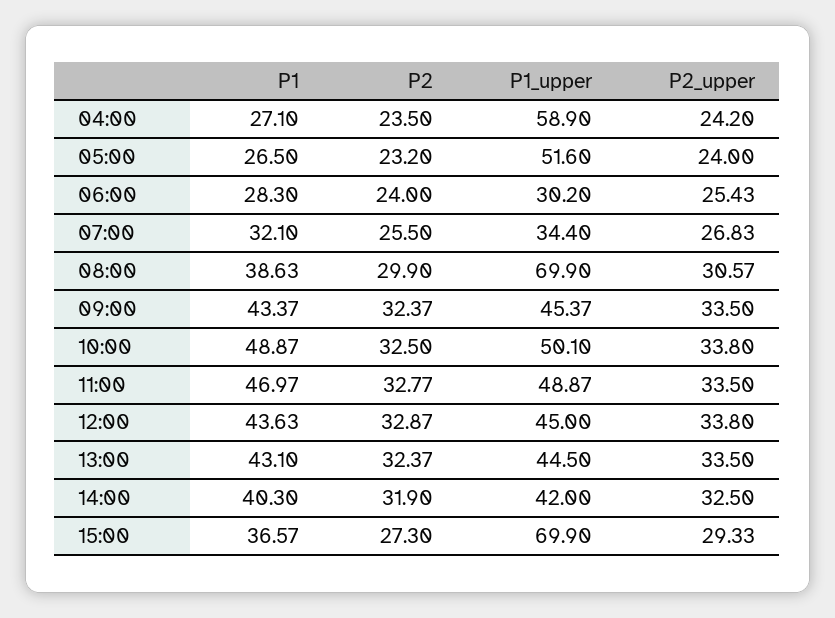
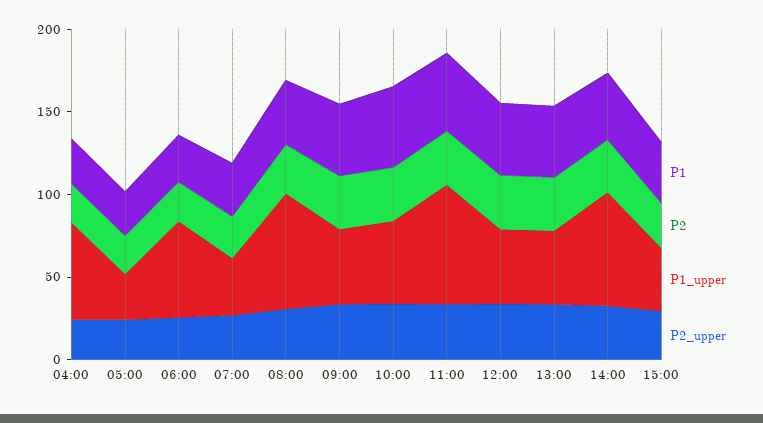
  {
    "P1": {
      "04:00": 27.1,
      "05:00": 26.5,
      "06:00": 28.3,
      "07:00": 32.1,
      "08:00": 38.63,
      "09:00": 43.37,
      "10:00": 48.87,
      "11:00": 46.97,
      "12:00": 43.63,
      "13:00": 43.1,
      "14:00": 40.3,
      "15:00": 36.57
    },
    "P2": {
      "04:00": 23.5,
      "05:00": 23.2,
      "06:00": 24,
      "07:00": 25.5,
      "08:00": 29.9,
      "09:00": 32.37,
      "10:00": 32.5,
      "11:00": 32.77,
      "12:00": 32.87,
      "13:00": 32.37,
      "14:00": 31.9,
      "15:00": 27.3
    },
    "P1_upper": {
      "04:00": 58.9,
-     "05:00": 51.6,
+     "05:00": 30,
-     "06:00": 30.2,
+     "06:00": 60,
      "07:00": 34.4,
      "08:00": 69.9,
      "09:00": 45.37,
      "10:00": 50.1,
-     "11:00": 48.87,
+     "11:00": 70,
      "12:00": 45,
      "13:00": 44.5,
-     "14:00": 42,
+     "14:00": 70,
-     "15:00": 69.9
+     "15:00": 40
    },
    "P2_upper": {
      "04:00": 24.2,
      "05:00": 24,
      "06:00": 25.43,
      "07:00": 26.83,
      "08:00": 30.57,
      "09:00": 33.5,
      "10:00": 33.8,
      "11:00": 33.5,
      "12:00": 33.8,
      "13:00": 33.5,
      "14:00": 32.5,
      "15:00": 29.33
    }
  }

